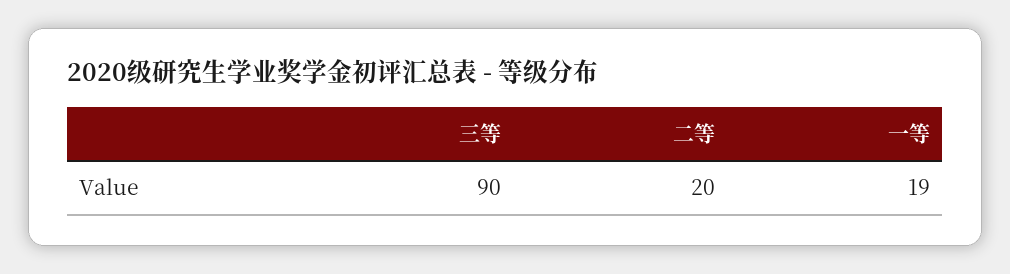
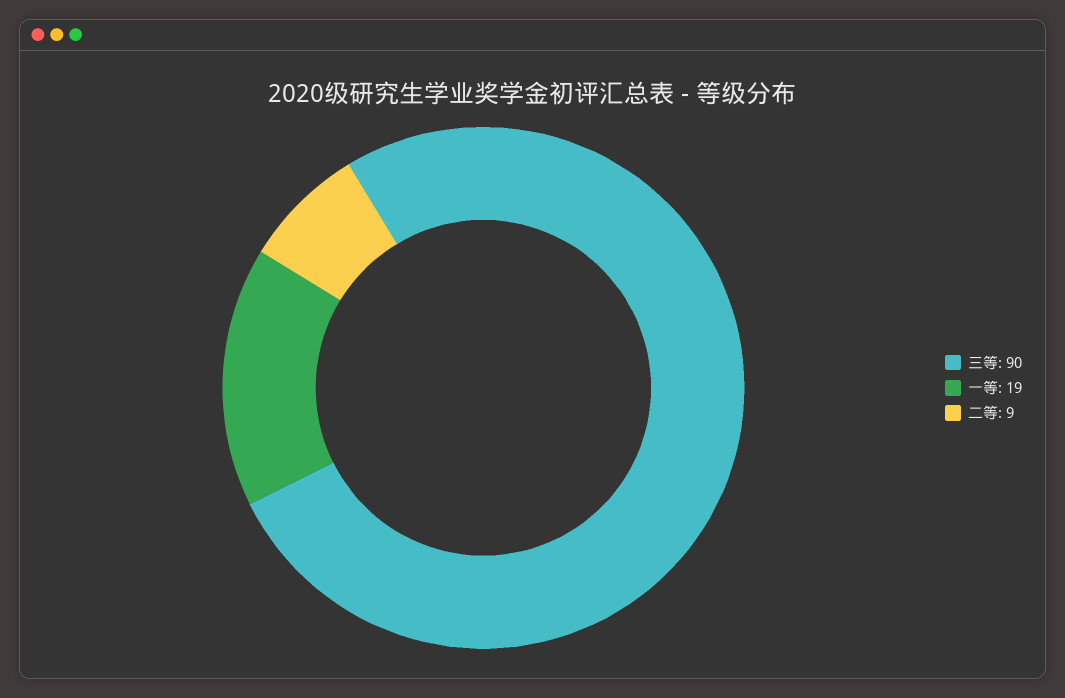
  {
    "三等": 90,
-   "二等": 20,
+   "二等": 9,
    "一等": 19
  }

